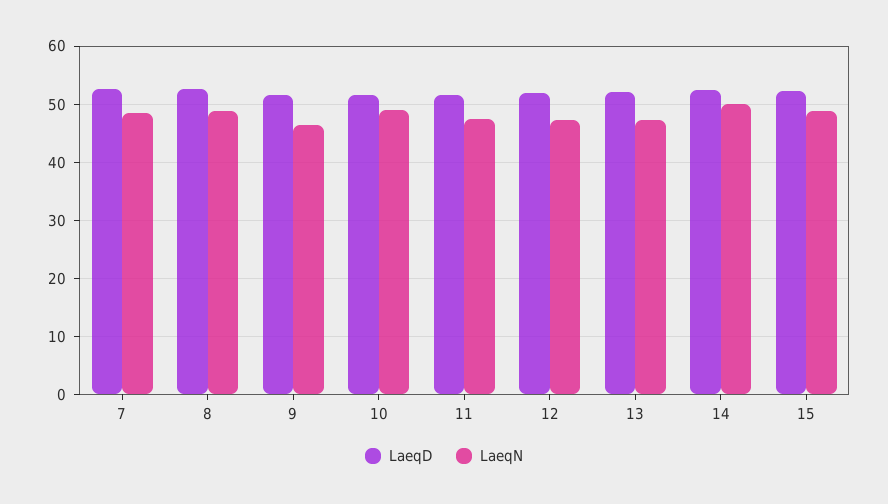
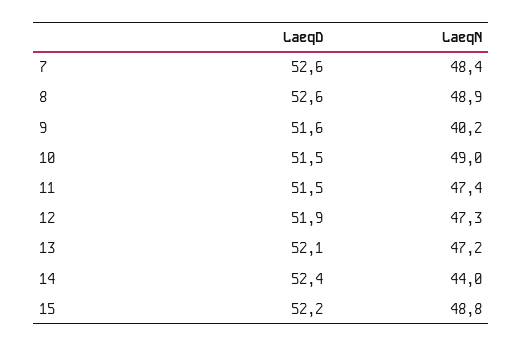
  {
    "LaeqD": {
      "7": 52.6,
      "8": 52.6,
      "9": 51.6,
      "10": 51.5,
      "11": 51.5,
      "12": 51.9,
      "13": 52.1,
      "14": 52.4,
      "15": 52.2
    },
    "LaeqN": {
      "7": 48.4,
      "8": 48.9,
-     "9": 46,
+     "9": 40.2,
      "10": 49,
      "11": 47.4,
      "12": 47.3,
      "13": 47.2,
-     "14": 50,
+     "14": 44,
      "15": 48.8
    }
  }

